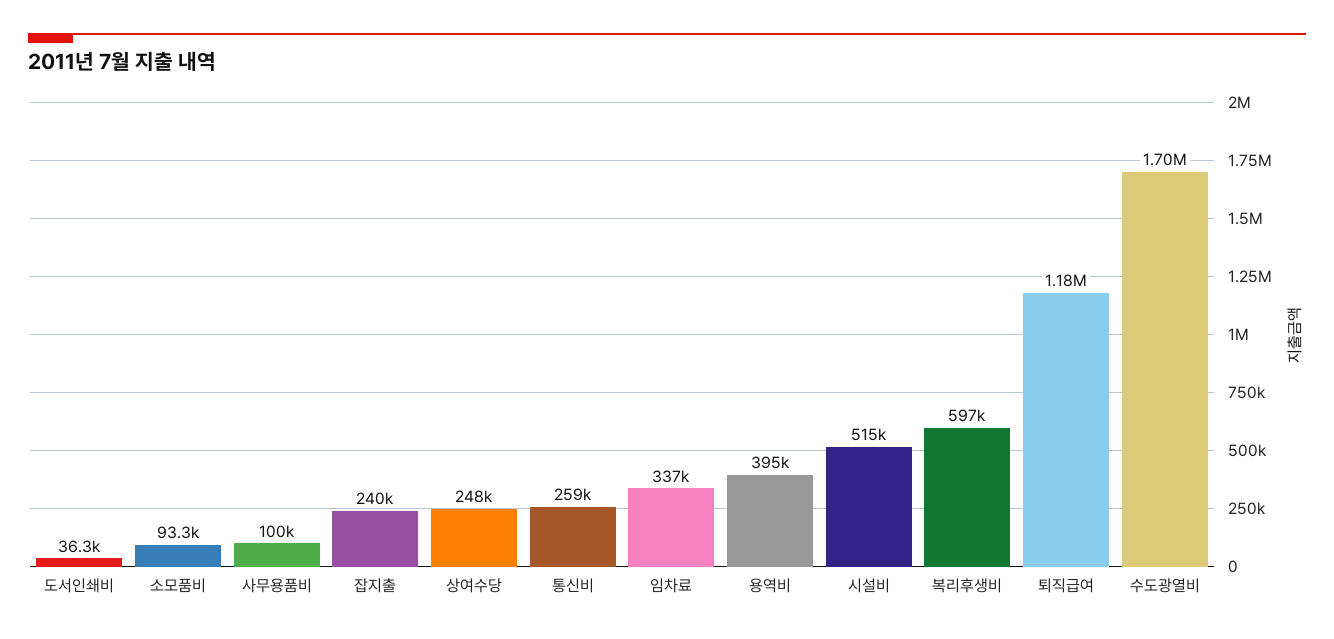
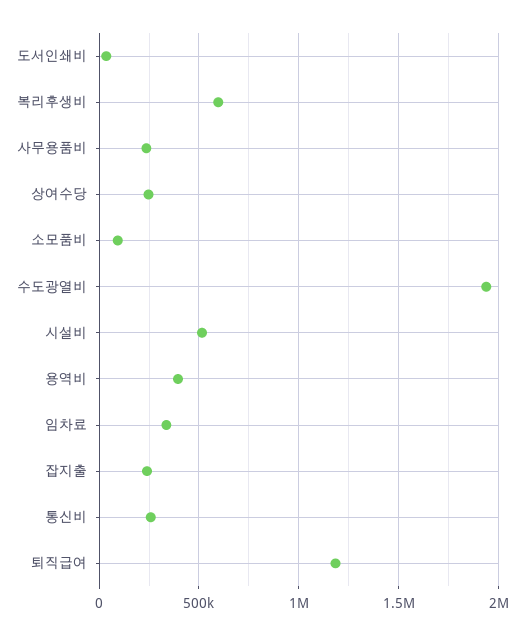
  {
    "도서인쇄비": 36300,
    "소모품비": 93300,
-   "사무용품비": 100000,
+   "사무용품비": 250000,
    "잡지출": 240000,
    "상여수당": 248000,
    "통신비": 259000,
    "임차료": 337000,
    "용역비": 395000,
    "시설비": 515000,
    "복리후생비": 597000,
    "퇴직급여": 1180000,
-   "수도광열비": 1700000
+   "수도광열비": 1950000
  }

